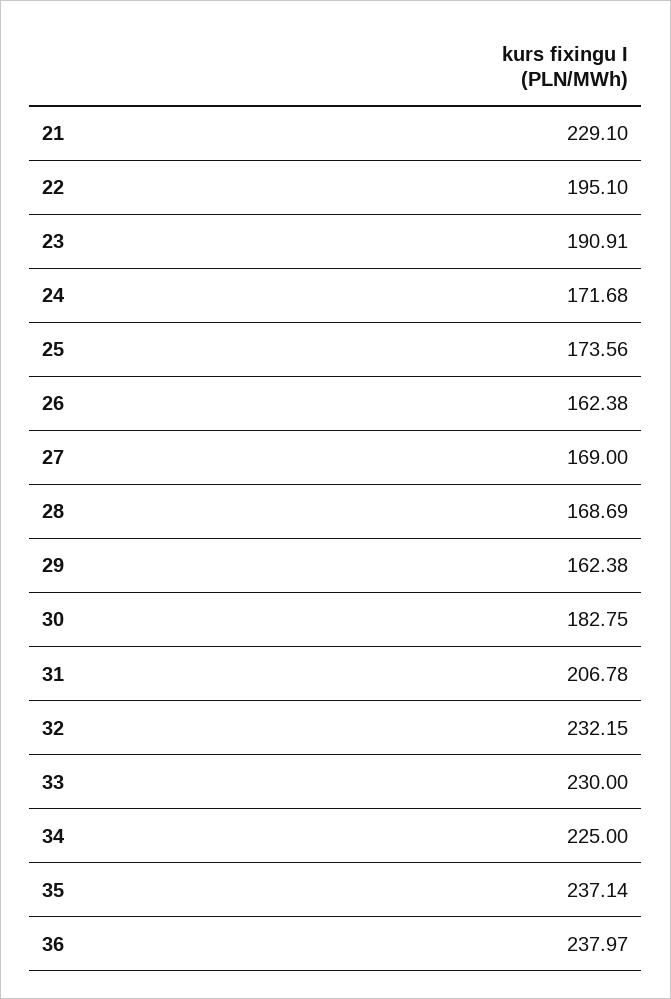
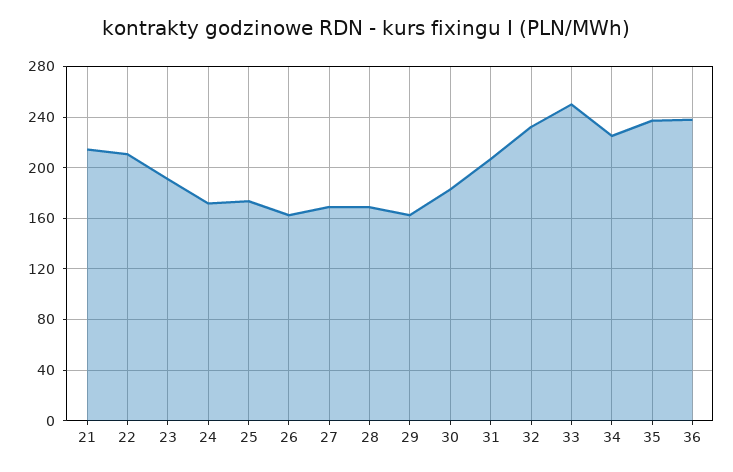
  {
-   "21": 229.1,
+   "21": 215,
-   "22": 195.1,
+   "22": 210,
    "23": 190.91,
    "24": 171.68,
    "25": 173.56,
    "26": 162.38,
    "27": 169,
    "28": 168.69,
    "29": 162.38,
    "30": 182.75,
    "31": 206.78,
    "32": 232.15,
-   "33": 230,
+   "33": 250,
    "34": 225,
    "35": 237.14,
    "36": 237.97
  }

